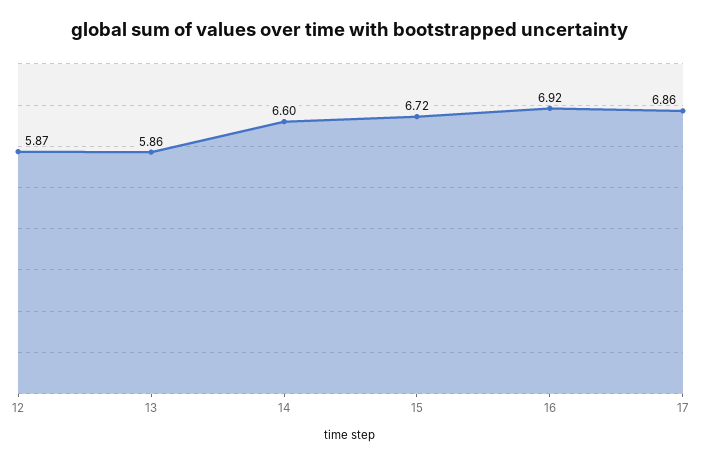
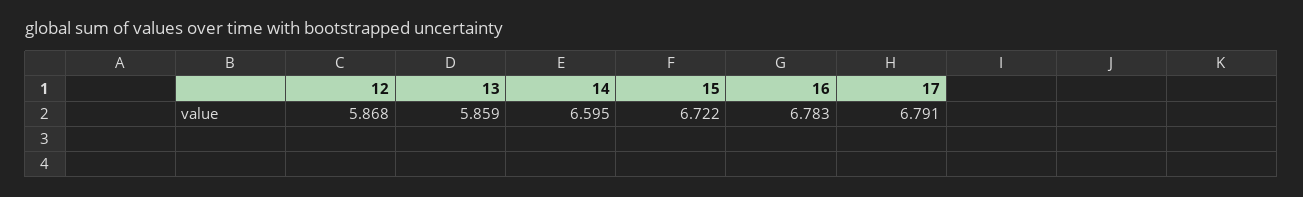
  {
    "12": 5.868,
    "13": 5.859,
    "14": 6.595,
    "15": 6.722,
-   "16": 6.92,
+   "16": 6.783,
-   "17": 6.86
+   "17": 6.791
  }

